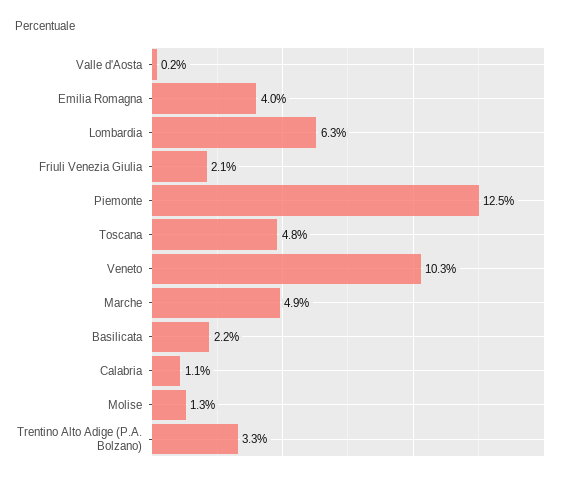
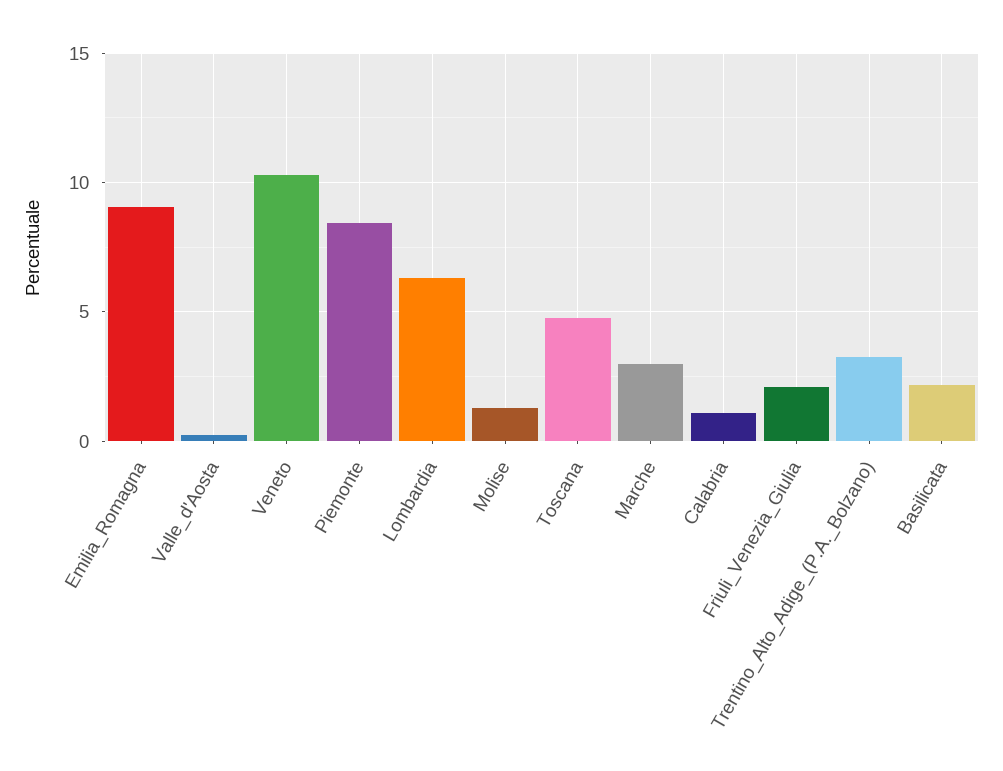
  {
    "Valle d'Aosta": 0.2,
-   "Emilia Romagna": 4,
+   "Emilia Romagna": 9,
    "Lombardia": 6.3,
    "Friuli Venezia Giulia": 2.1,
-   "Piemonte": 12.5,
+   "Piemonte": 8.5,
    "Toscana": 4.8,
    "Veneto": 10.3,
-   "Marche": 4.9,
+   "Marche": 3,
    "Basilicata": 2.2,
    "Calabria": 1.1,
    "Molise": 1.3,
    "Trentino Alto Adige (P.A. Bolzano)": 3.3
  }

